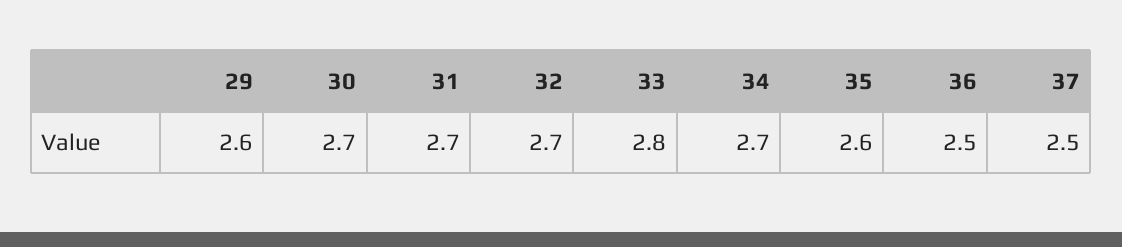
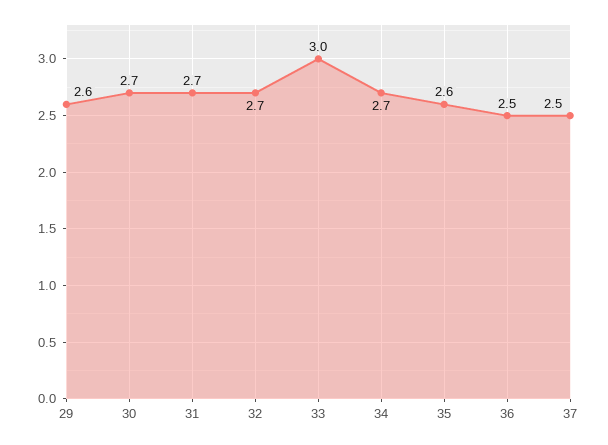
  {
    "29": 2.6,
    "30": 2.7,
    "31": 2.7,
    "32": 2.7,
-   "33": 2.8,
+   "33": 3,
    "34": 2.7,
    "35": 2.6,
    "36": 2.5,
    "37": 2.5
  }

